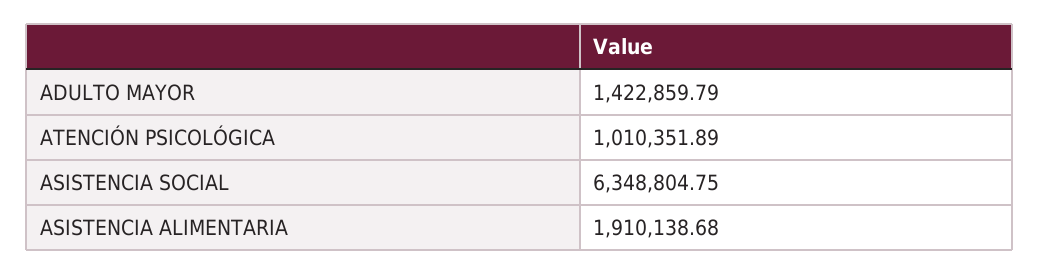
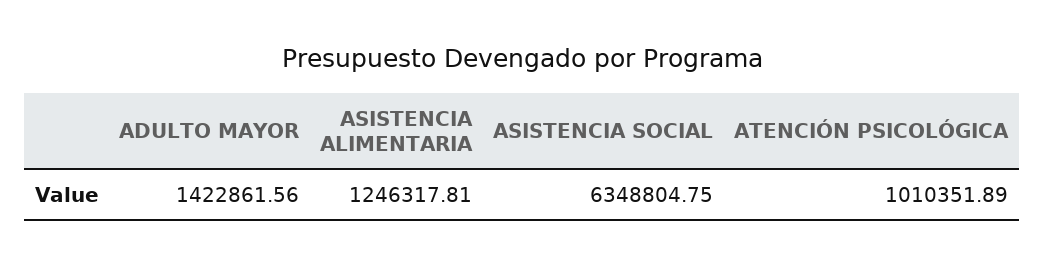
  {
-   "ADULTO MAYOR": 1422859.79,
+   "ADULTO MAYOR": 1422861.56,
    "ATENCIÓN PSICOLÓGICA": 1010351.89,
    "ASISTENCIA SOCIAL": 6348804.75,
-   "ASISTENCIA ALIMENTARIA": 1910138.68
+   "ASISTENCIA ALIMENTARIA": 1246317.81
  }

